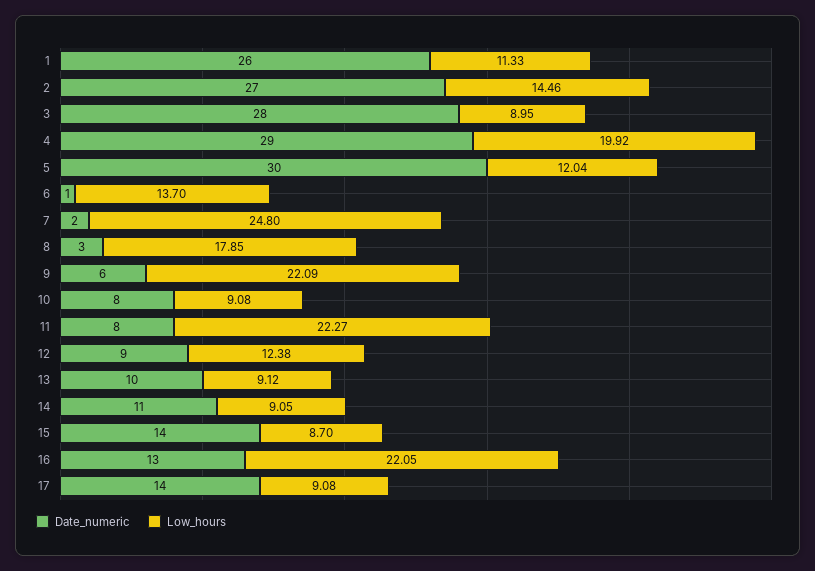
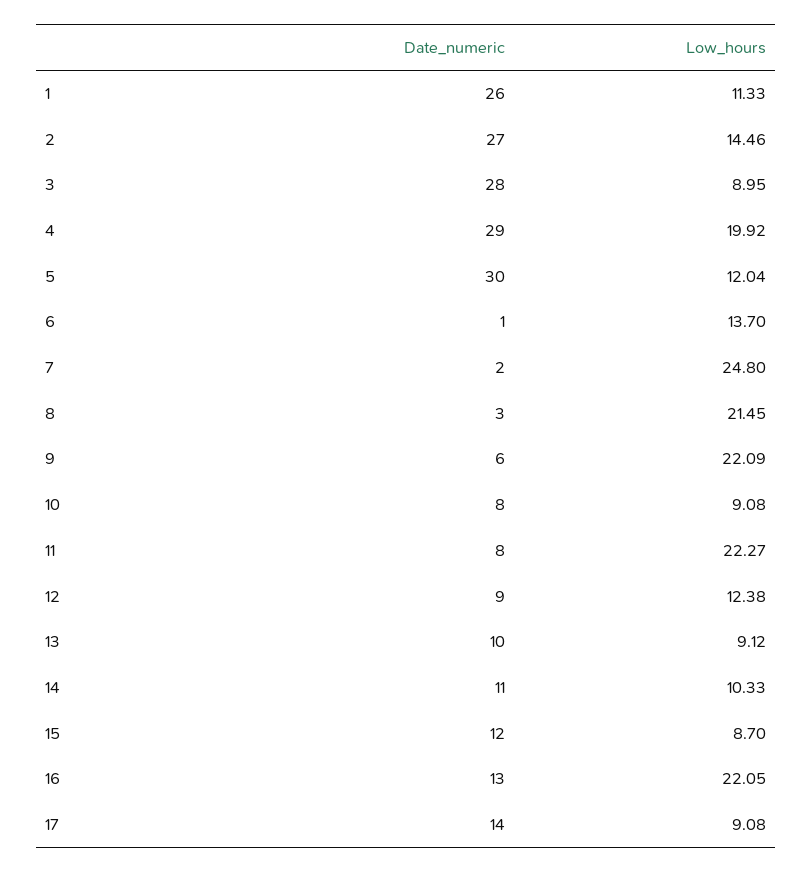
  {
    "Date_numeric": {
      "1": 26,
      "2": 27,
      "3": 28,
      "4": 29,
      "5": 30,
      "6": 1,
      "7": 2,
      "8": 3,
      "9": 6,
      "10": 8,
      "11": 8,
      "12": 9,
      "13": 10,
      "14": 11,
-     "15": 14,
+     "15": 12,
      "16": 13,
      "17": 14
    },
    "Low_hours": {
      "1": 11.33,
      "2": 14.46,
      "3": 8.95,
      "4": 19.92,
      "5": 12.04,
      "6": 13.7,
      "7": 24.8,
-     "8": 17.85,
+     "8": 21.45,
      "9": 22.09,
      "10": 9.08,
      "11": 22.27,
      "12": 12.38,
      "13": 9.12,
-     "14": 9.05,
+     "14": 10.33,
      "15": 8.7,
      "16": 22.05,
      "17": 9.08
    }
  }

